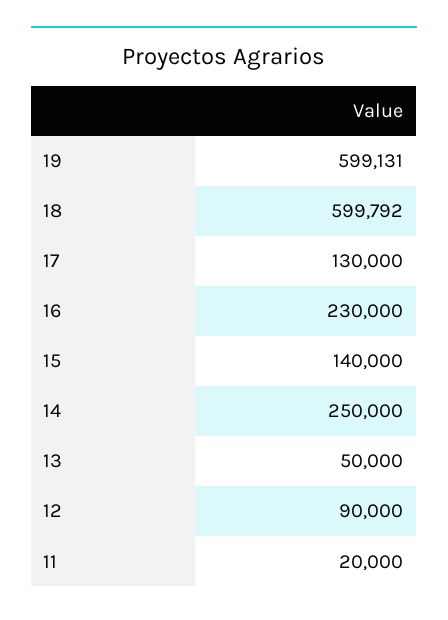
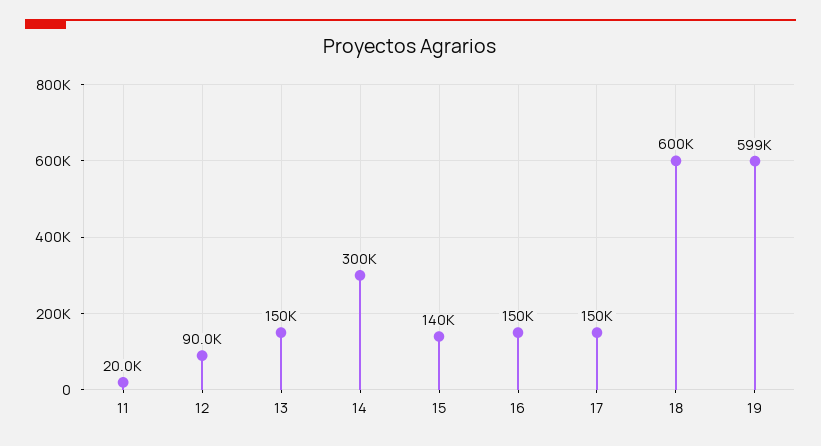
  {
    "19": 599131,
    "18": 599792,
-   "17": 130000,
+   "17": 150000,
-   "16": 230000,
+   "16": 150000,
    "15": 140000,
-   "14": 250000,
+   "14": 300000,
-   "13": 50000,
+   "13": 150000,
    "12": 90000,
    "11": 20000
  }

